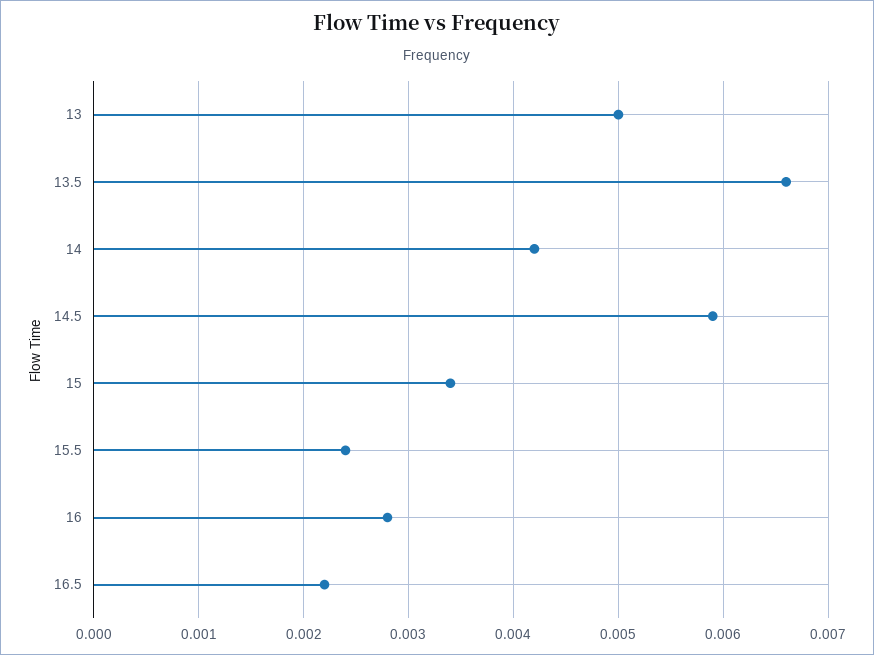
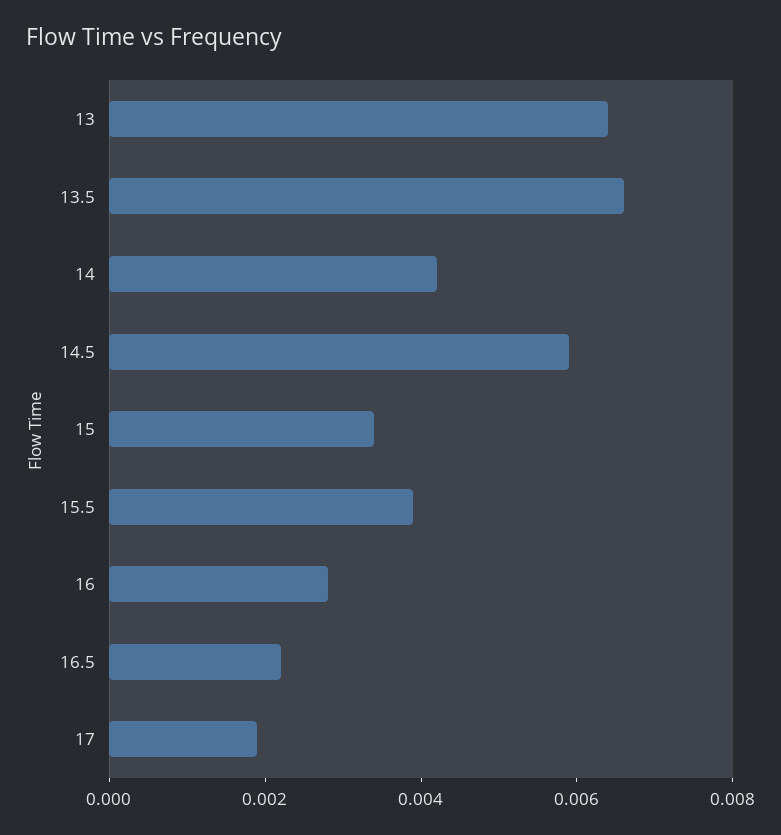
  {
-   "13": 0.005,
+   "13": 0.0065,
    "13.5": 0.0066,
    "14": 0.0042,
    "14.5": 0.0059,
    "15": 0.0034,
-   "15.5": 0.0024,
+   "15.5": 0.004,
    "16": 0.0028,
-   "16.5": 0.0022
+   "16.5": 0.0022,
+   "17": 0.002
  }

